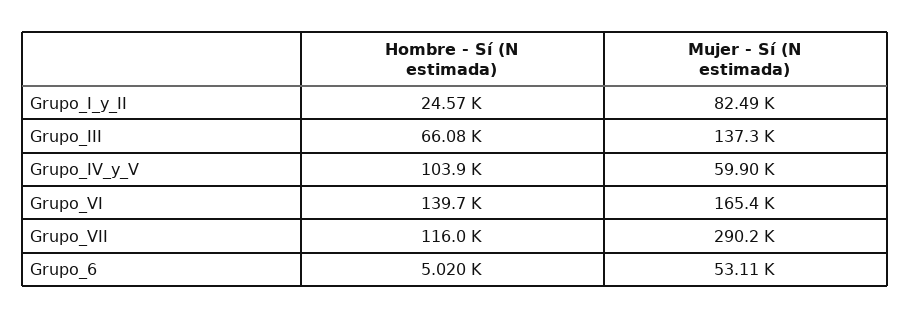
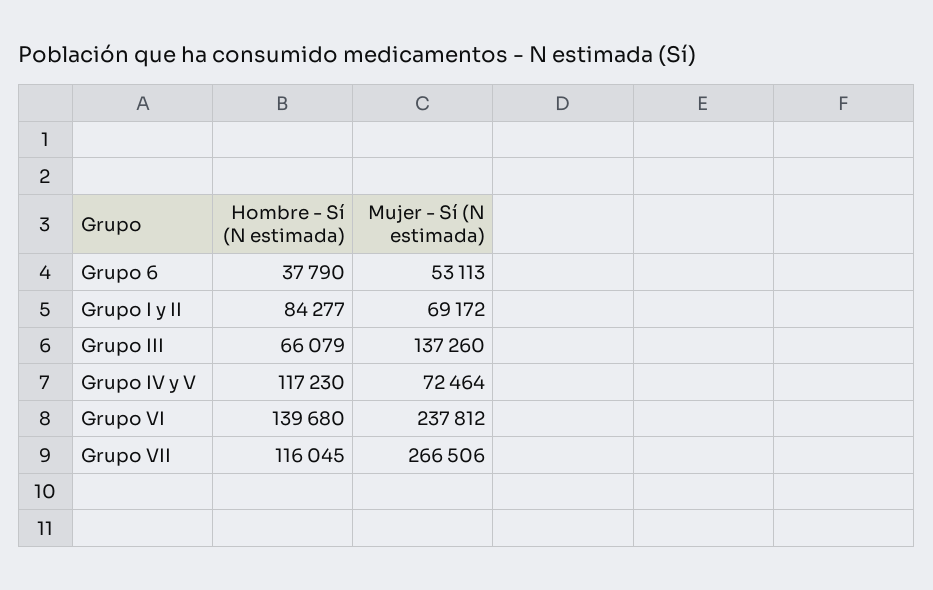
  {
    "Hombre - Sí (N estimada)": {
-     "Grupo_I_y_II": 24570,
+     "Grupo_I_y_II": 84277,
      "Grupo_III": 66079,
-     "Grupo_IV_y_V": 103900,
+     "Grupo_IV_y_V": 117230,
      "Grupo_VI": 139680,
      "Grupo_VII": 116045,
-     "Grupo_6": 5020
+     "Grupo_6": 37790
    },
    "Mujer - Sí (N estimada)": {
-     "Grupo_I_y_II": 82490,
+     "Grupo_I_y_II": 69172,
      "Grupo_III": 137260,
-     "Grupo_IV_y_V": 59900,
+     "Grupo_IV_y_V": 72464,
-     "Grupo_VI": 165400,
+     "Grupo_VI": 237812,
-     "Grupo_VII": 290200,
+     "Grupo_VII": 266506,
      "Grupo_6": 53113
    }
  }

